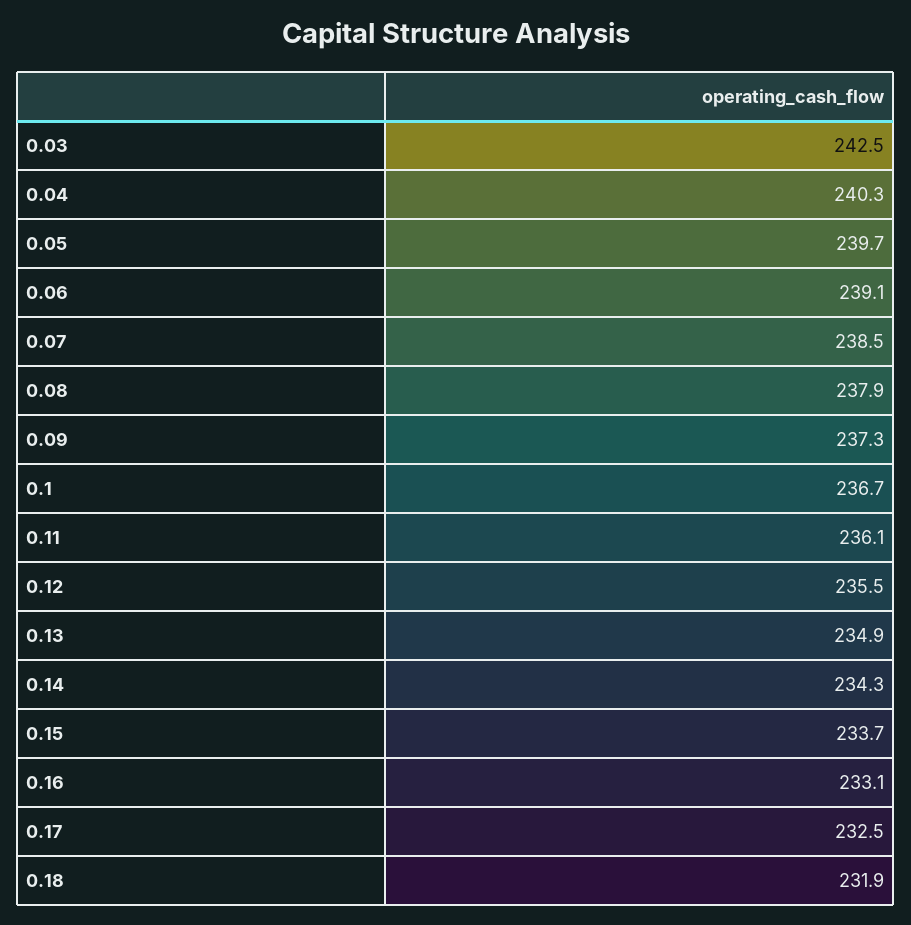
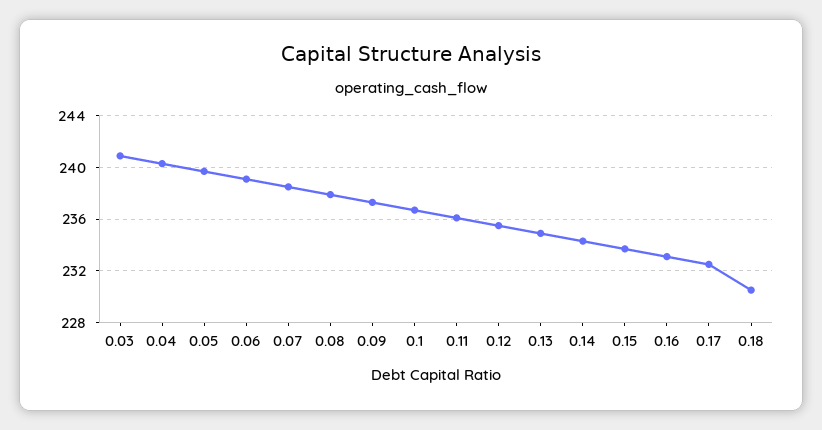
  {
-   "0.03": 242.5,
+   "0.03": 241,
    "0.04": 240.3,
    "0.05": 239.7,
    "0.06": 239.1,
    "0.07": 238.5,
    "0.08": 237.9,
    "0.09": 237.3,
    "0.1": 236.7,
    "0.11": 236.1,
    "0.12": 235.5,
    "0.13": 234.9,
    "0.14": 234.3,
    "0.15": 233.7,
    "0.16": 233.1,
    "0.17": 232.5,
-   "0.18": 231.9
+   "0.18": 230.5
  }

